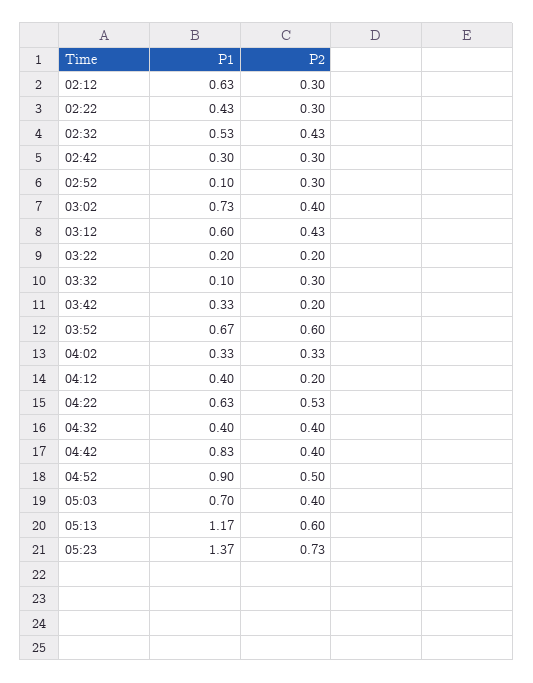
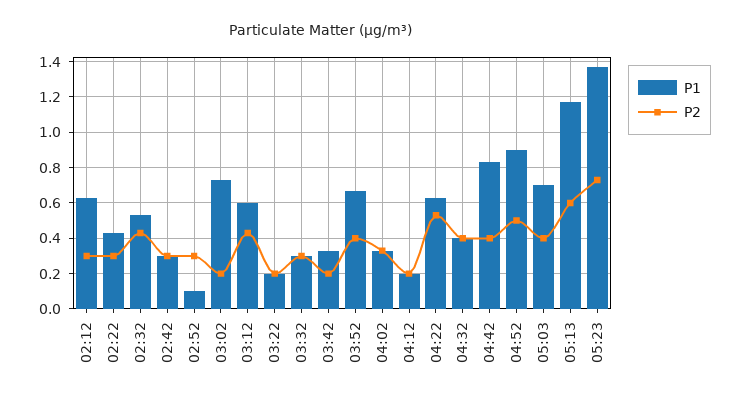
  {
    "P1": {
      "02:12": 0.63,
      "02:22": 0.43,
      "02:32": 0.53,
      "02:42": 0.3,
      "02:52": 0.1,
      "03:02": 0.73,
      "03:12": 0.6,
      "03:22": 0.2,
-     "03:32": 0.1,
+     "03:32": 0.3,
      "03:42": 0.33,
      "03:52": 0.67,
      "04:02": 0.33,
-     "04:12": 0.4,
+     "04:12": 0.2,
      "04:22": 0.63,
      "04:32": 0.4,
      "04:42": 0.83,
      "04:52": 0.9,
      "05:03": 0.7,
      "05:13": 1.17,
      "05:23": 1.37
    },
    "P2": {
      "02:12": 0.3,
      "02:22": 0.3,
      "02:32": 0.43,
      "02:42": 0.3,
      "02:52": 0.3,
-     "03:02": 0.4,
+     "03:02": 0.2,
      "03:12": 0.43,
      "03:22": 0.2,
      "03:32": 0.3,
      "03:42": 0.2,
-     "03:52": 0.6,
+     "03:52": 0.4,
      "04:02": 0.33,
      "04:12": 0.2,
      "04:22": 0.53,
      "04:32": 0.4,
      "04:42": 0.4,
      "04:52": 0.5,
      "05:03": 0.4,
      "05:13": 0.6,
      "05:23": 0.73
    }
  }

